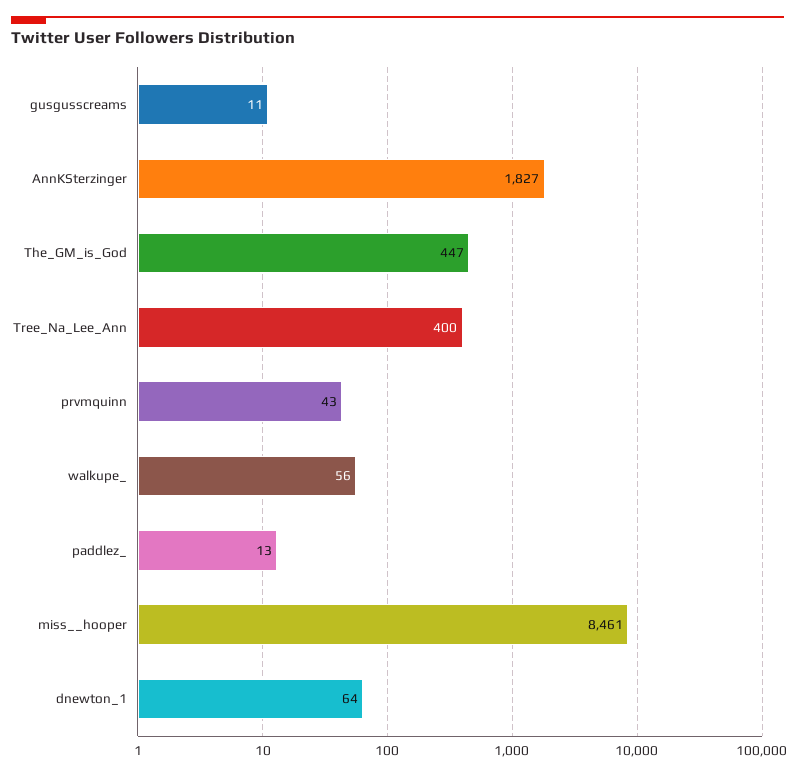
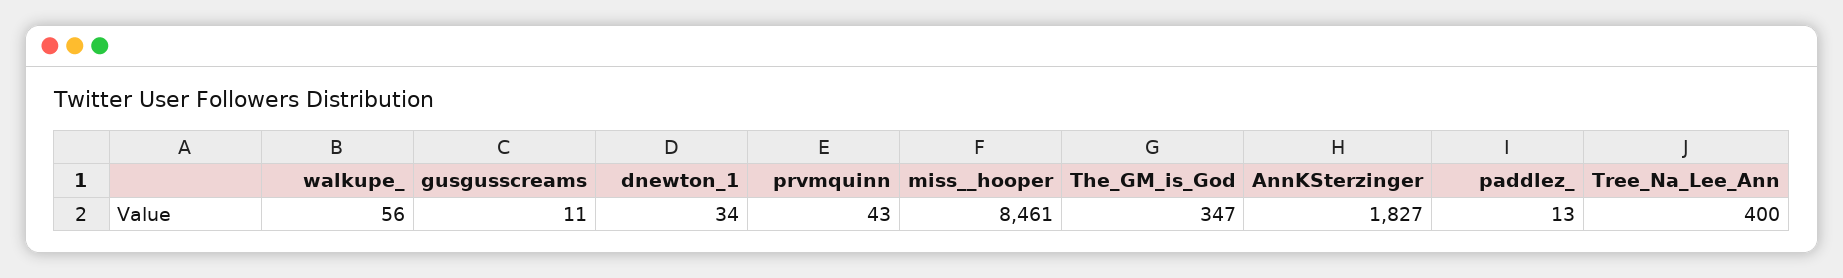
  {
    "gusgusscreams": 11,
    "AnnKSterzinger": 1827,
-   "The_GM_is_God": 447,
+   "The_GM_is_God": 347,
    "Tree_Na_Lee_Ann": 400,
    "prvmquinn": 43,
    "walkupe_": 56,
    "paddlez_": 13,
    "miss__hooper": 8461,
-   "dnewton_1": 64
+   "dnewton_1": 34
  }

